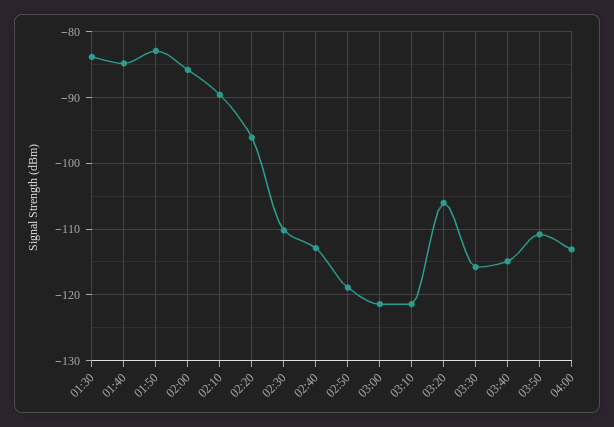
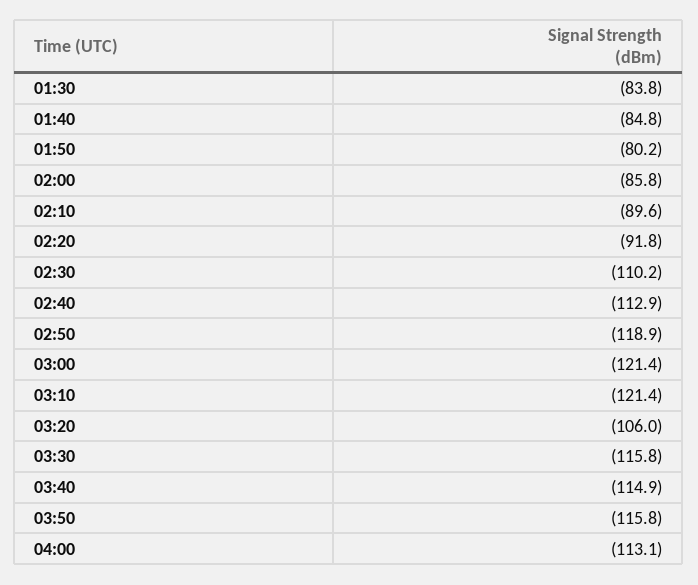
  {
    "01:30": -83.8,
    "01:40": -84.8,
-   "01:50": -83,
+   "01:50": -80.2,
    "02:00": -85.8,
    "02:10": -89.6,
-   "02:20": -96,
+   "02:20": -91.8,
    "02:30": -110.2,
    "02:40": -112.9,
    "02:50": -118.9,
    "03:00": -121.4,
    "03:10": -121.4,
    "03:20": -106,
    "03:30": -115.8,
    "03:40": -114.9,
-   "03:50": -111,
+   "03:50": -115.8,
    "04:00": -113.1
  }

